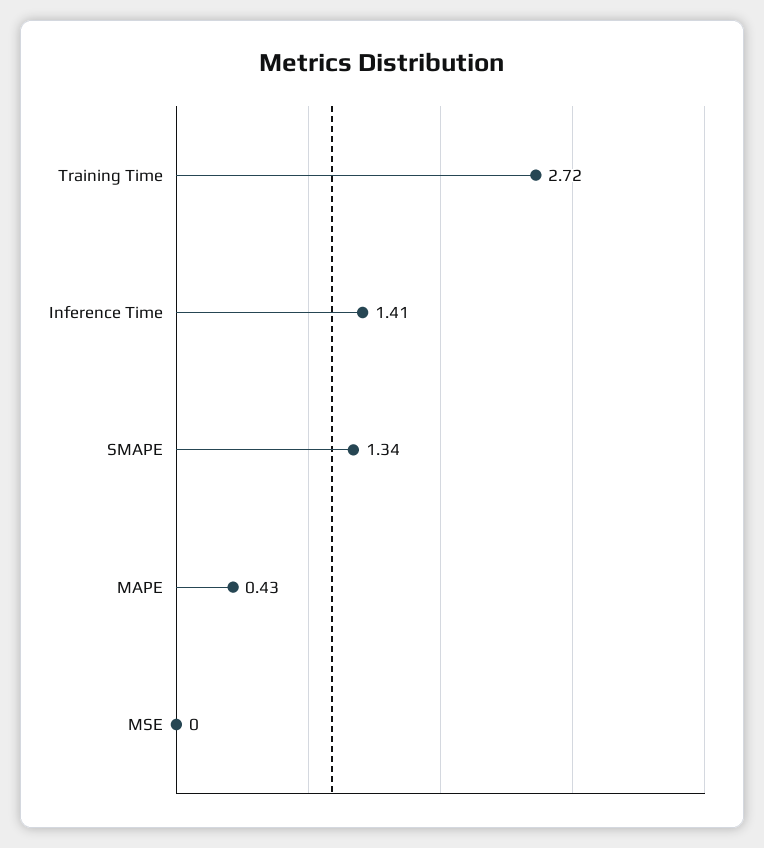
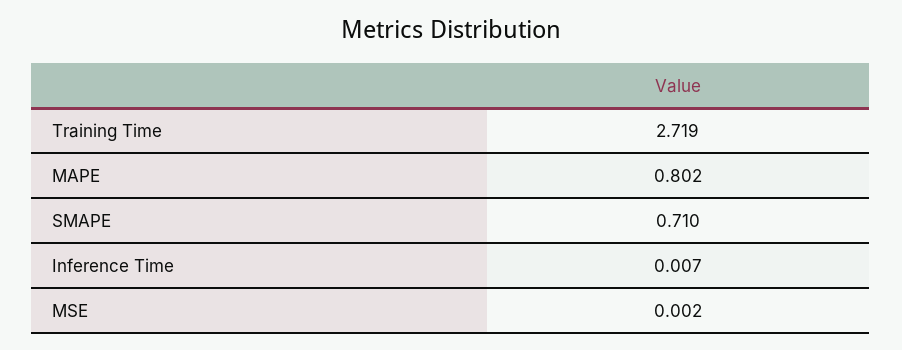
  {
    "Training Time": 2.719,
-   "Inference Time": 1.41,
+   "Inference Time": 0.007,
-   "SMAPE": 1.34,
+   "SMAPE": 0.71,
-   "MAPE": 0.43,
+   "MAPE": 0.802,
    "MSE": 0.002
  }

